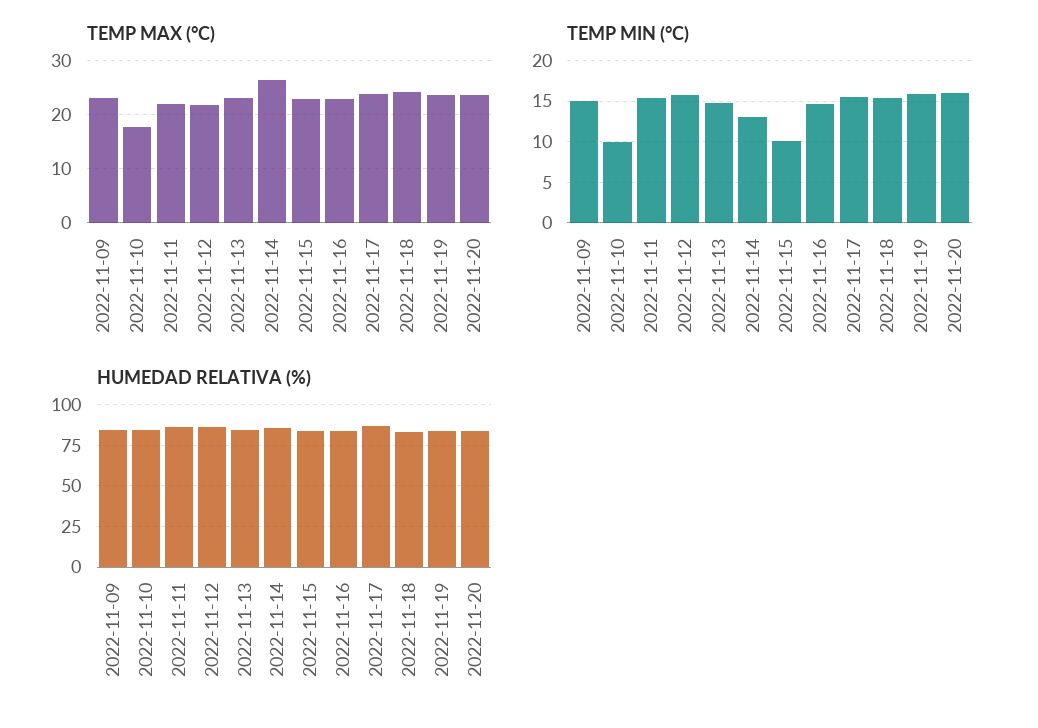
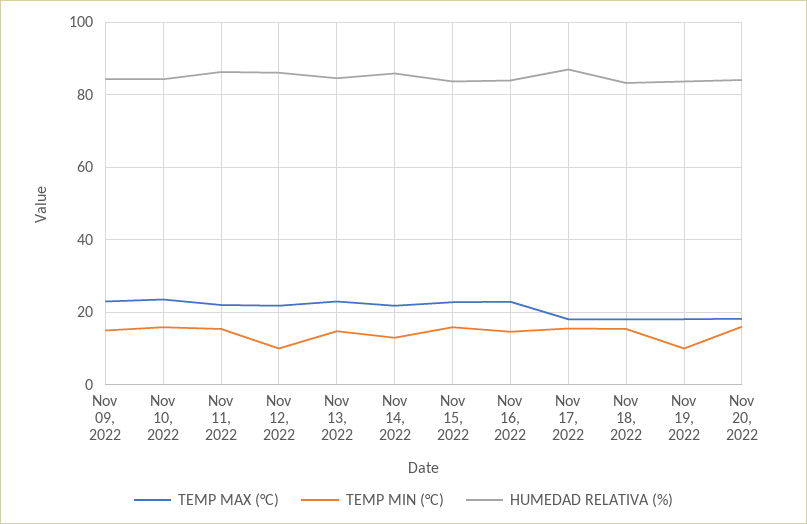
  {
    "TEMP MAX (°C)": {
      "2022-11-09": 24,
-     "2022-11-10": 18,
+     "2022-11-10": 24,
      "2022-11-11": 22,
      "2022-11-12": 22,
      "2022-11-13": 24,
-     "2022-11-14": 26,
+     "2022-11-14": 22,
      "2022-11-15": 22,
      "2022-11-16": 22,
-     "2022-11-17": 24,
+     "2022-11-17": 18,
-     "2022-11-18": 24,
+     "2022-11-18": 18,
-     "2022-11-19": 24,
+     "2022-11-19": 18,
-     "2022-11-20": 24
+     "2022-11-20": 18
    },
    "TEMP MIN (°C)": {
      "2022-11-09": 15,
-     "2022-11-10": 10,
+     "2022-11-10": 16,
      "2022-11-11": 15,
-     "2022-11-12": 16,
+     "2022-11-12": 10,
      "2022-11-13": 15,
      "2022-11-14": 13,
-     "2022-11-15": 10,
+     "2022-11-15": 16,
      "2022-11-16": 15,
      "2022-11-17": 16,
      "2022-11-18": 15,
-     "2022-11-19": 16,
+     "2022-11-19": 10,
      "2022-11-20": 16
    },
    "HUMEDAD RELATIVA (%)": {
      "2022-11-09": 84,
      "2022-11-10": 84,
      "2022-11-11": 86,
      "2022-11-12": 86,
      "2022-11-13": 84,
      "2022-11-14": 86,
      "2022-11-15": 84,
      "2022-11-16": 84,
      "2022-11-17": 88,
      "2022-11-18": 84,
      "2022-11-19": 84,
      "2022-11-20": 84
    }
  }

